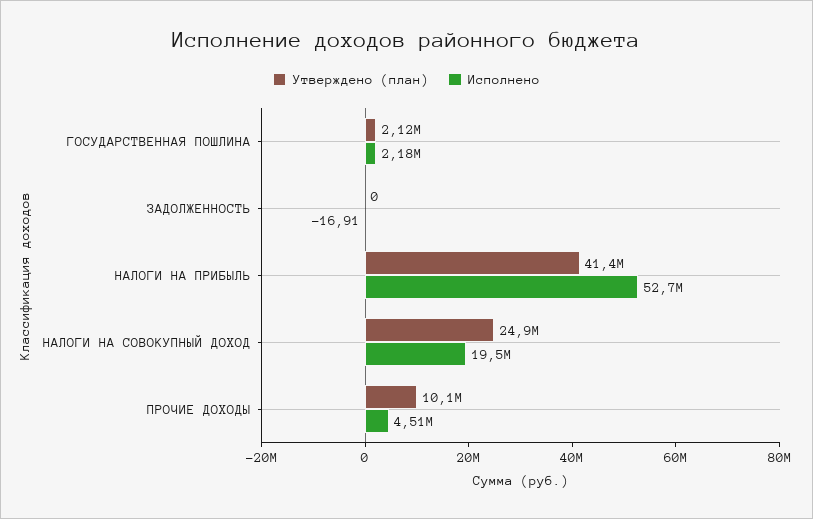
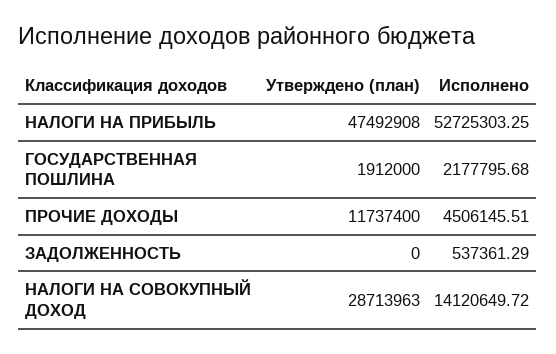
  {
    "Утверждено (план)": {
-     "ГОСУДАРСТВЕННАЯ ПОШЛИНА": 2120000,
+     "ГОСУДАРСТВЕННАЯ ПОШЛИНА": 1912000,
      "ЗАДОЛЖЕННОСТЬ": 0,
-     "НАЛОГИ НА ПРИБЫЛЬ": 41400000,
+     "НАЛОГИ НА ПРИБЫЛЬ": 47492908,
-     "НАЛОГИ НА СОВОКУПНЫЙ ДОХОД": 24900000,
+     "НАЛОГИ НА СОВОКУПНЫЙ ДОХОД": 28713963,
-     "ПРОЧИЕ ДОХОДЫ": 10100000
+     "ПРОЧИЕ ДОХОДЫ": 11737400
    },
    "Исполнено": {
      "ГОСУДАРСТВЕННАЯ ПОШЛИНА": 2177795.68,
-     "ЗАДОЛЖЕННОСТЬ": -16.91,
+     "ЗАДОЛЖЕННОСТЬ": 537361.29,
      "НАЛОГИ НА ПРИБЫЛЬ": 52725303.25,
-     "НАЛОГИ НА СОВОКУПНЫЙ ДОХОД": 19500000,
+     "НАЛОГИ НА СОВОКУПНЫЙ ДОХОД": 14120649.72,
      "ПРОЧИЕ ДОХОДЫ": 4506145.51
    }
  }

